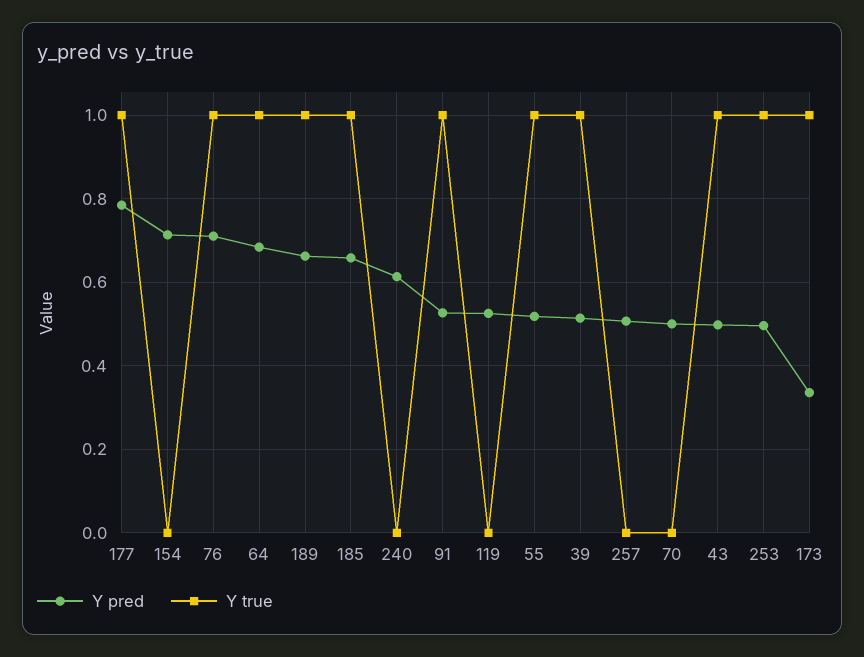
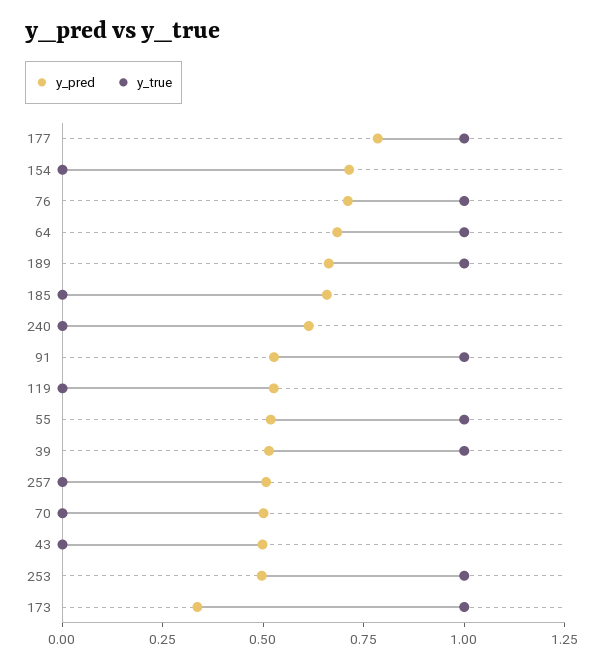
  {
    "Y pred": {
      "177": 0.78,
      "154": 0.72,
      "76": 0.72,
      "64": 0.68,
      "189": 0.66,
      "185": 0.66,
      "240": 0.62,
      "91": 0.52,
      "119": 0.52,
      "55": 0.52,
      "39": 0.52,
      "257": 0.5,
      "70": 0.5,
      "43": 0.5,
      "253": 0.5,
      "173": 0.34
    },
    "Y true": {
      "177": 1,
      "154": 0,
      "76": 1,
      "64": 1,
      "189": 1,
-     "185": 1,
+     "185": 0,
      "240": 0,
      "91": 1,
      "119": 0,
      "55": 1,
      "39": 1,
      "257": 0,
      "70": 0,
-     "43": 1,
+     "43": 0,
      "253": 1,
      "173": 1
    }
  }

